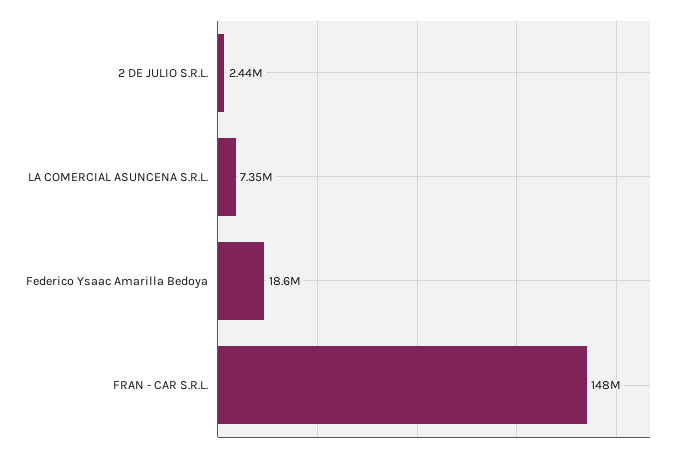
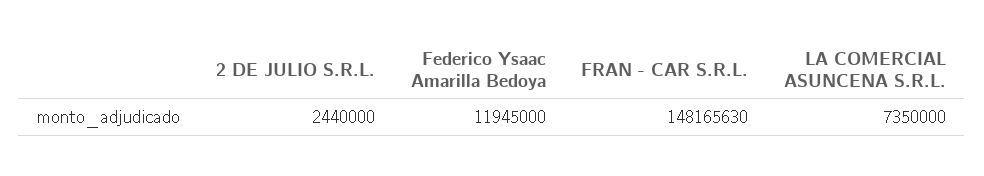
  {
    "2 DE JULIO S.R.L.": 2440000,
    "LA COMERCIAL ASUNCENA S.R.L.": 7350000,
-   "Federico Ysaac Amarilla Bedoya": 18600000,
+   "Federico Ysaac Amarilla Bedoya": 11945000,
    "FRAN - CAR S.R.L.": 148165630
  }

